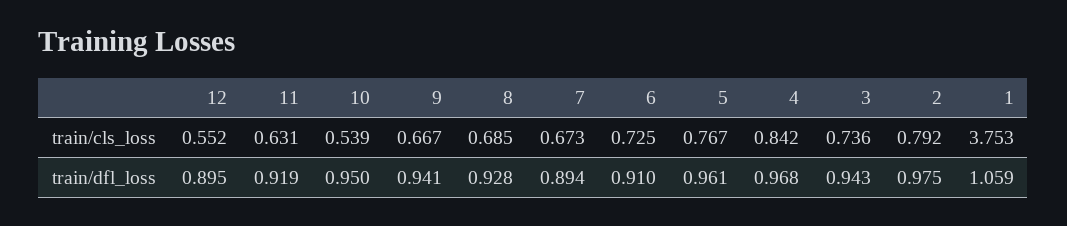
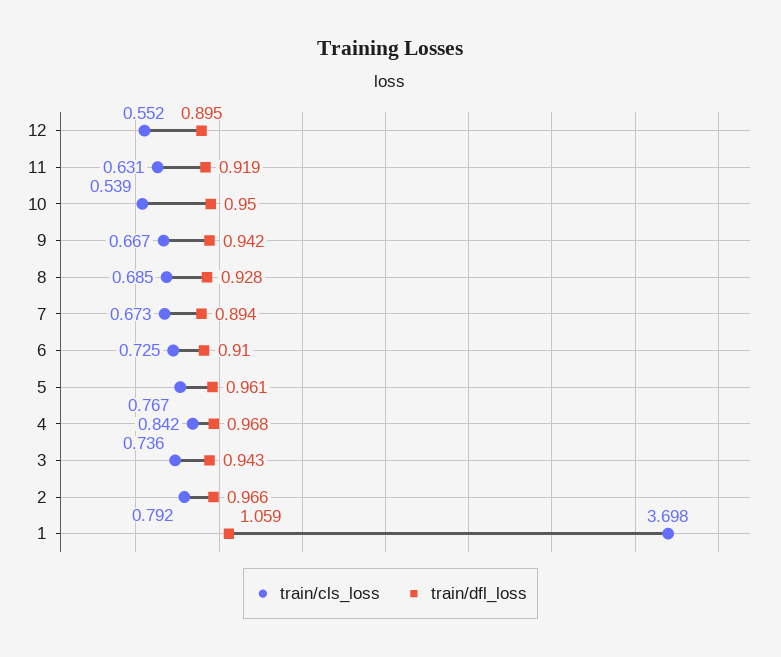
  {
    "train/cls_loss": {
      "12": 0.552,
      "11": 0.631,
      "10": 0.539,
      "9": 0.667,
      "8": 0.685,
      "7": 0.673,
      "6": 0.725,
      "5": 0.767,
      "4": 0.842,
      "3": 0.736,
      "2": 0.792,
-     "1": 3.753
+     "1": 3.698
    },
    "train/dfl_loss": {
      "12": 0.895,
      "11": 0.919,
      "10": 0.95,
-     "9": 0.941,
+     "9": 0.942,
      "8": 0.928,
      "7": 0.894,
      "6": 0.91,
      "5": 0.961,
      "4": 0.968,
      "3": 0.943,
-     "2": 0.975,
+     "2": 0.966,
      "1": 1.059
    }
  }

